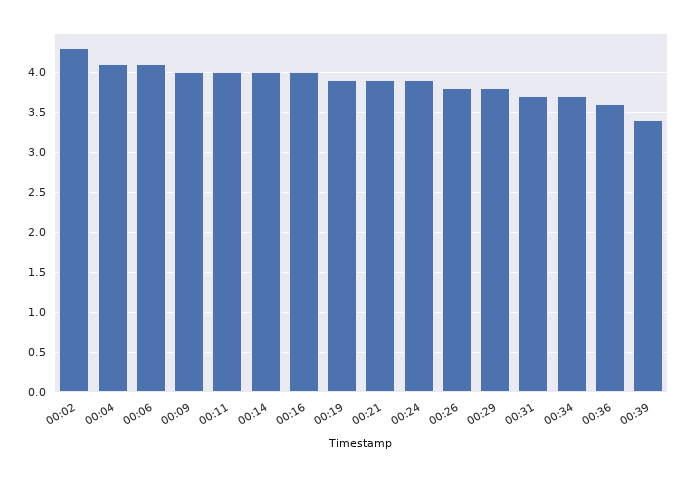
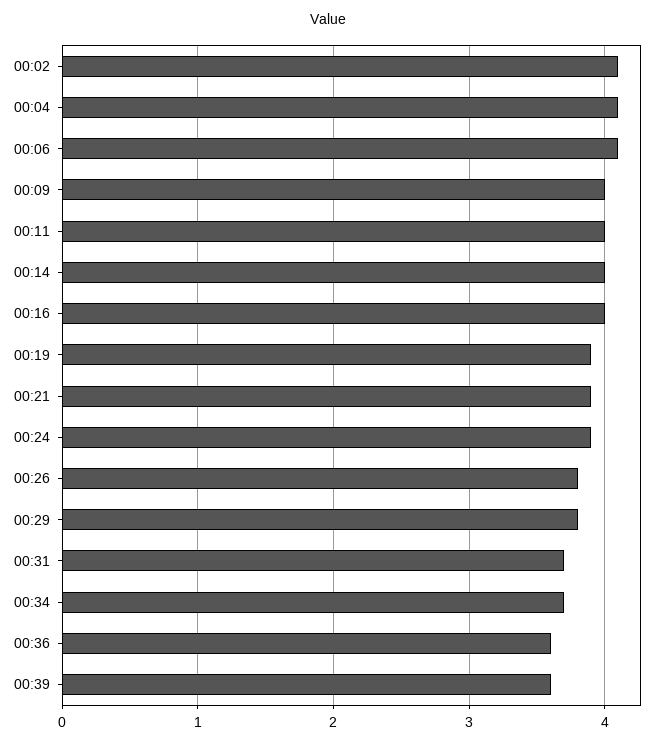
  {
-   "00:02": 4.3,
+   "00:02": 4.1,
    "00:04": 4.1,
    "00:06": 4.1,
    "00:09": 4,
    "00:11": 4,
    "00:14": 4,
    "00:16": 4,
    "00:19": 3.9,
    "00:21": 3.9,
    "00:24": 3.9,
    "00:26": 3.8,
    "00:29": 3.8,
    "00:31": 3.7,
    "00:34": 3.7,
    "00:36": 3.6,
-   "00:39": 3.4
+   "00:39": 3.6
  }

